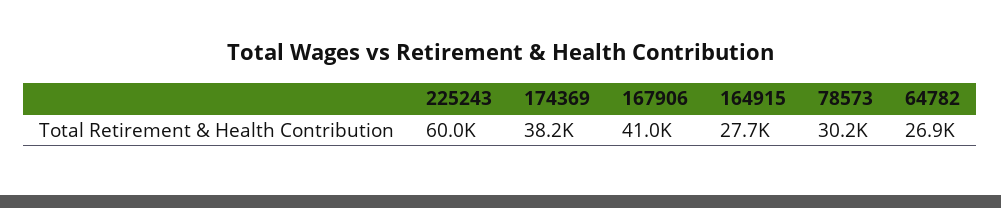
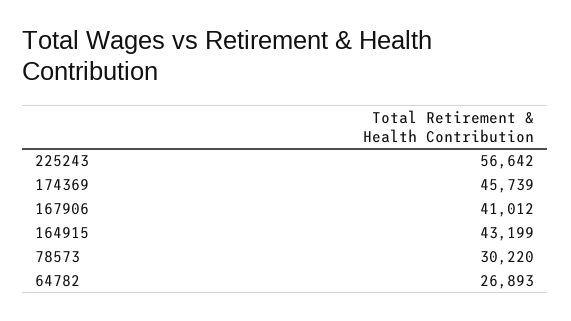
  {
-   "225243": 60000,
+   "225243": 56642,
-   "174369": 38200,
+   "174369": 45739,
    "167906": 41012,
-   "164915": 27700,
+   "164915": 43199,
    "78573": 30220,
    "64782": 26893
  }

